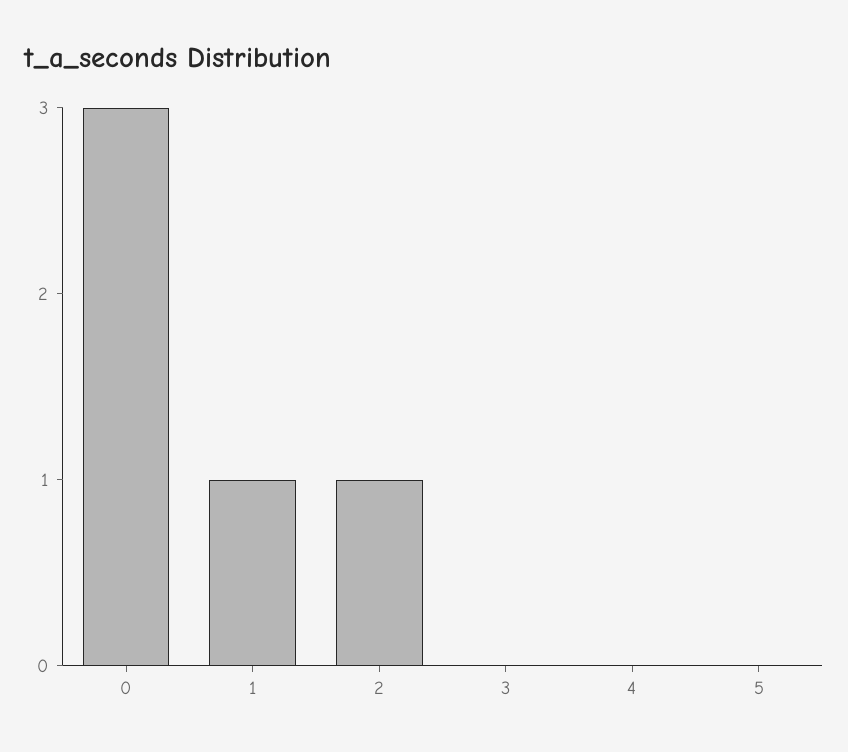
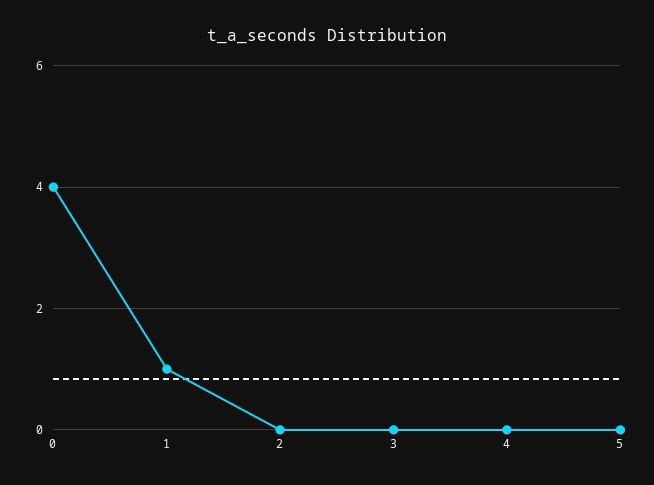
  {
-   "0": 3,
+   "0": 4,
    "1": 1,
-   "2": 1,
+   "2": 0,
    "3": 0,
    "4": 0,
    "5": 0
  }

